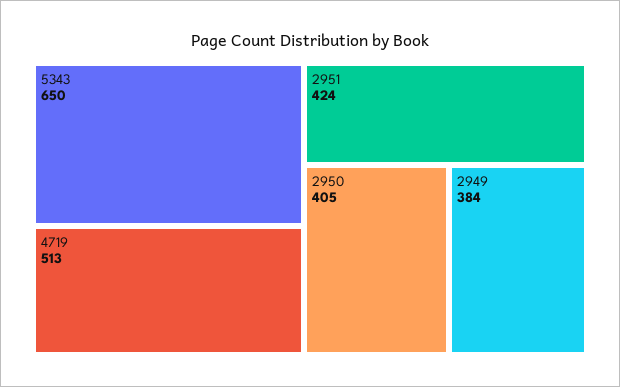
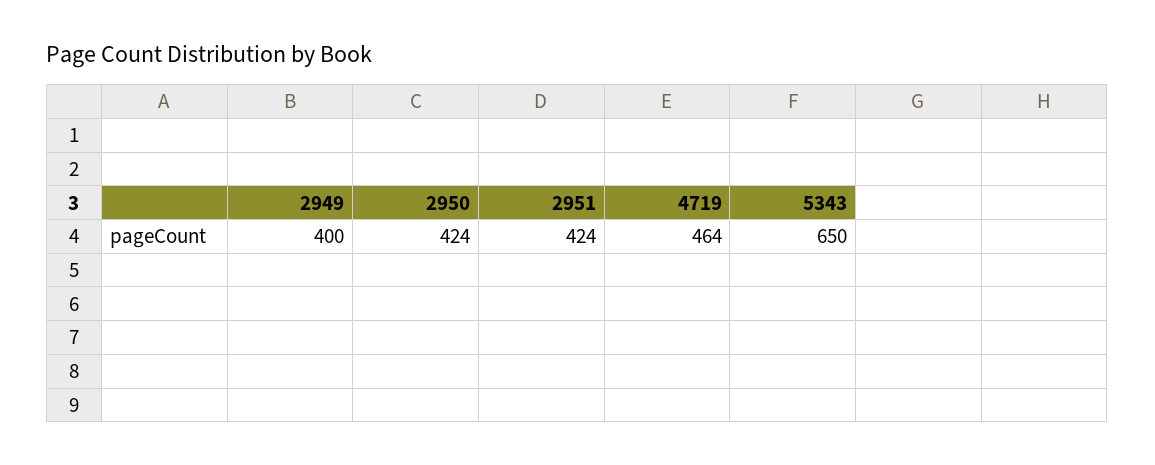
  {
    "5343": 650,
-   "4719": 513,
+   "4719": 464,
    "2951": 424,
-   "2950": 405,
+   "2950": 424,
-   "2949": 384
+   "2949": 400
  }

